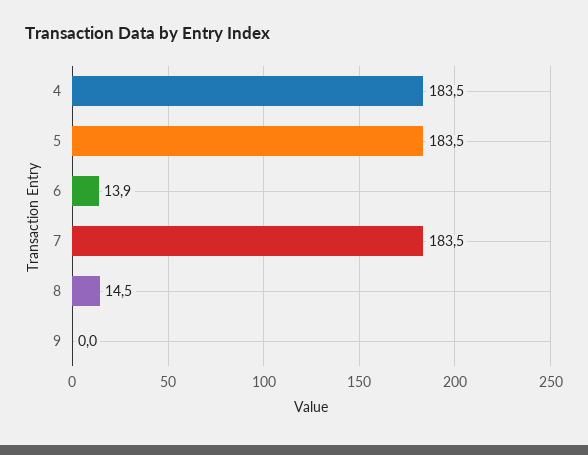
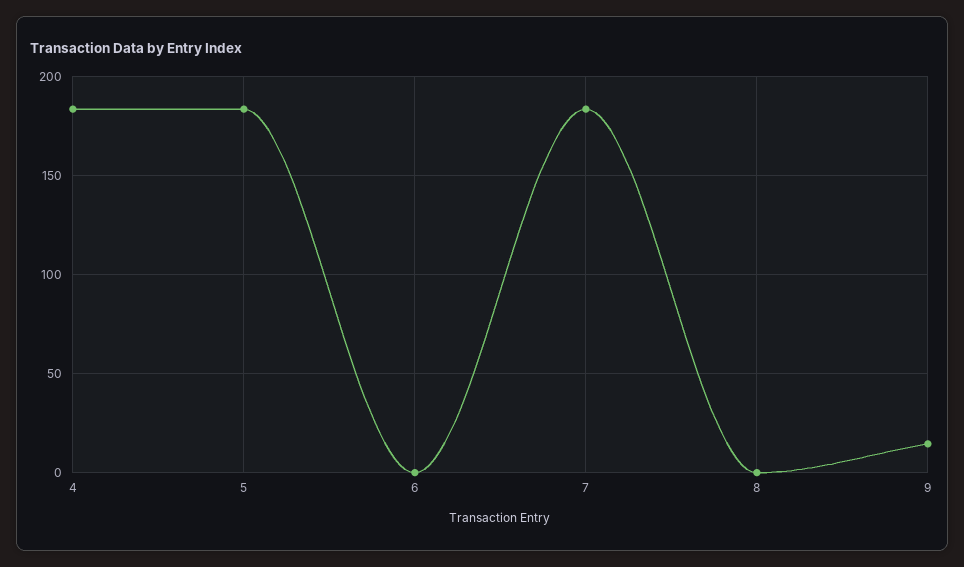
  {
    "4": 183.5,
    "5": 183.5,
-   "6": 13.9,
+   "6": 0,
    "7": 183.5,
-   "8": 14.5,
+   "8": 0,
-   "9": 0
+   "9": 15
  }

